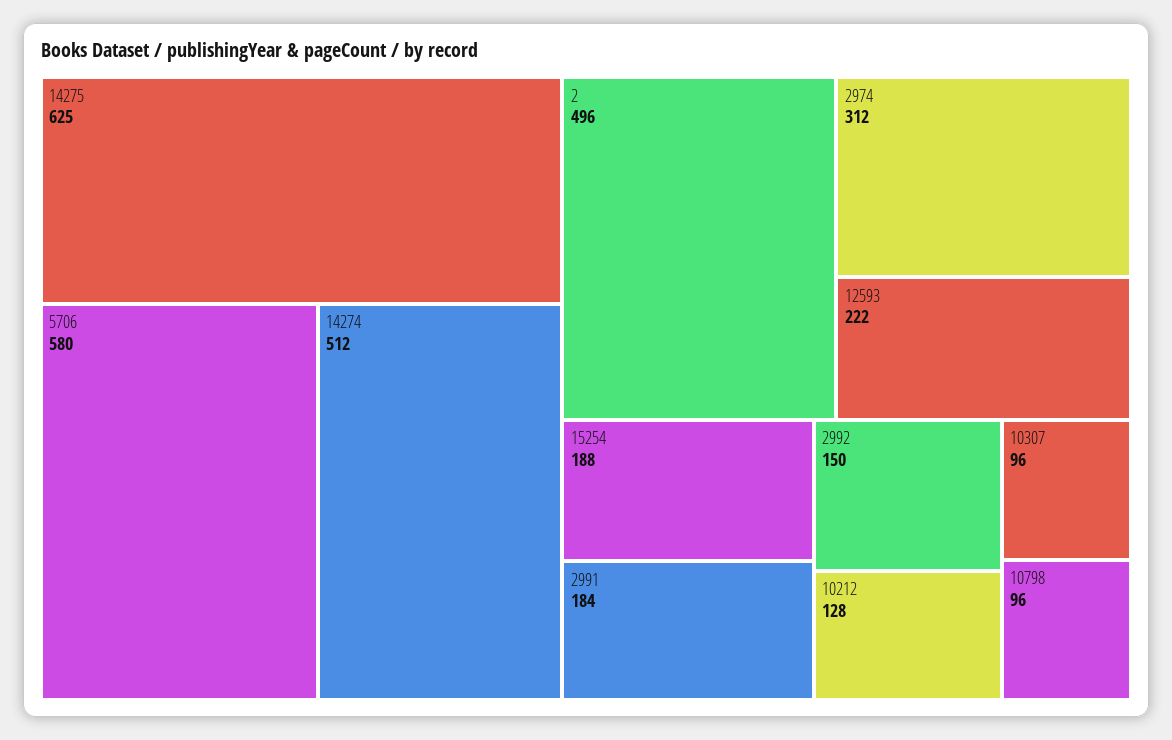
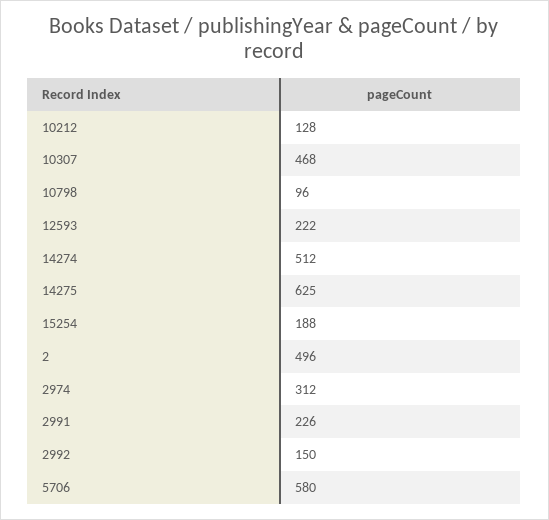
  {
    "14275": 625,
    "5706": 580,
    "14274": 512,
    "2": 496,
    "2974": 312,
    "12593": 222,
    "15254": 188,
-   "2991": 184,
+   "2991": 226,
    "2992": 150,
    "10212": 128,
-   "10307": 96,
+   "10307": 468,
    "10798": 96
  }

